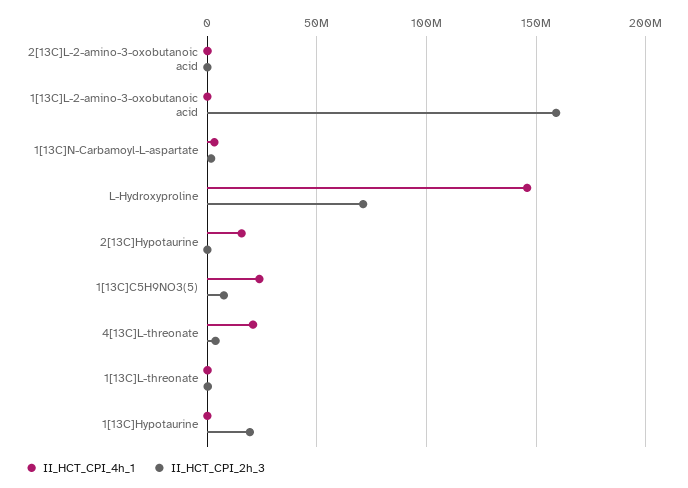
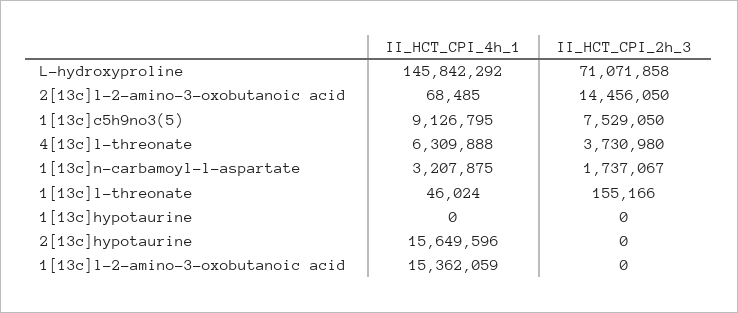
  {
    "II_HCT_CPI_4h_1": {
      "2[13C]L-2-amino-3-oxobutanoic acid": 68485,
-     "1[13C]L-2-amino-3-oxobutanoic acid": 0,
+     "1[13C]L-2-amino-3-oxobutanoic acid": 15362059,
      "1[13C]N-Carbamoyl-L-aspartate": 3207875,
      "L-Hydroxyproline": 145842292,
      "2[13C]Hypotaurine": 15649596,
-     "1[13C]C5H9NO3(5)": 25000000,
+     "1[13C]C5H9NO3(5)": 9126795,
-     "4[13C]L-threonate": 20000000,
+     "4[13C]L-threonate": 6309888,
      "1[13C]L-threonate": 46024,
      "1[13C]Hypotaurine": 0
    },
    "II_HCT_CPI_2h_3": {
-     "2[13C]L-2-amino-3-oxobutanoic acid": 0,
+     "2[13C]L-2-amino-3-oxobutanoic acid": 14456050,
-     "1[13C]L-2-amino-3-oxobutanoic acid": 160000000,
+     "1[13C]L-2-amino-3-oxobutanoic acid": 0,
      "1[13C]N-Carbamoyl-L-aspartate": 1737067,
      "L-Hydroxyproline": 71071858,
      "2[13C]Hypotaurine": 0,
      "1[13C]C5H9NO3(5)": 7529050,
      "4[13C]L-threonate": 3730980,
      "1[13C]L-threonate": 155166,
-     "1[13C]Hypotaurine": 20000000
+     "1[13C]Hypotaurine": 0
    }
  }

